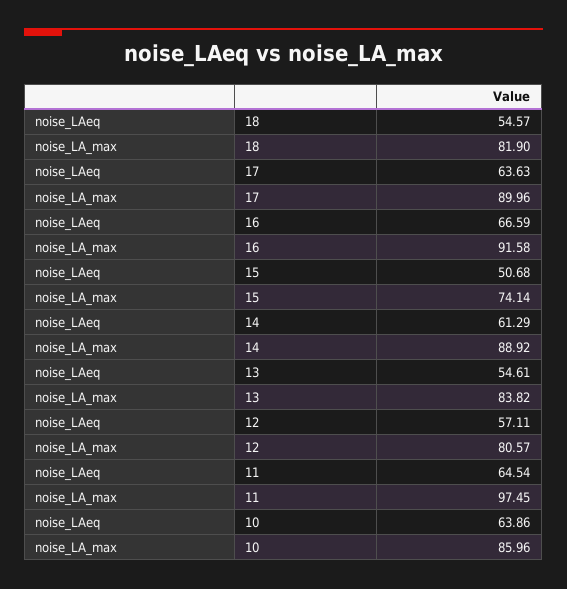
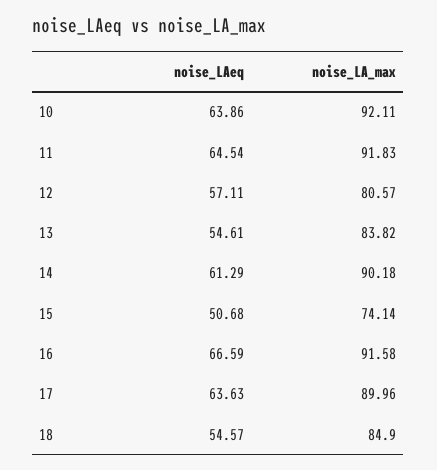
  {
    "noise_LAeq": {
      "18": 54.57,
      "17": 63.63,
      "16": 66.59,
      "15": 50.68,
      "14": 61.29,
      "13": 54.61,
      "12": 57.11,
      "11": 64.54,
      "10": 63.86
    },
    "noise_LA_max": {
-     "18": 81.9,
+     "18": 84.9,
      "17": 89.96,
      "16": 91.58,
      "15": 74.14,
-     "14": 88.92,
+     "14": 90.18,
      "13": 83.82,
      "12": 80.57,
-     "11": 97.45,
+     "11": 91.83,
-     "10": 85.96
+     "10": 92.11
    }
  }

